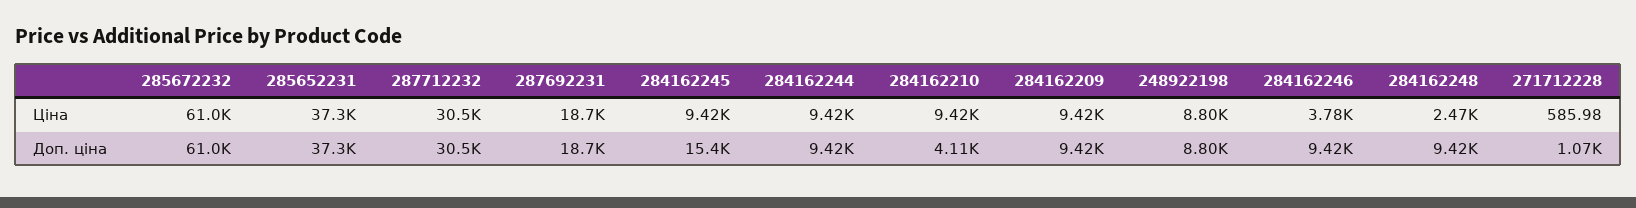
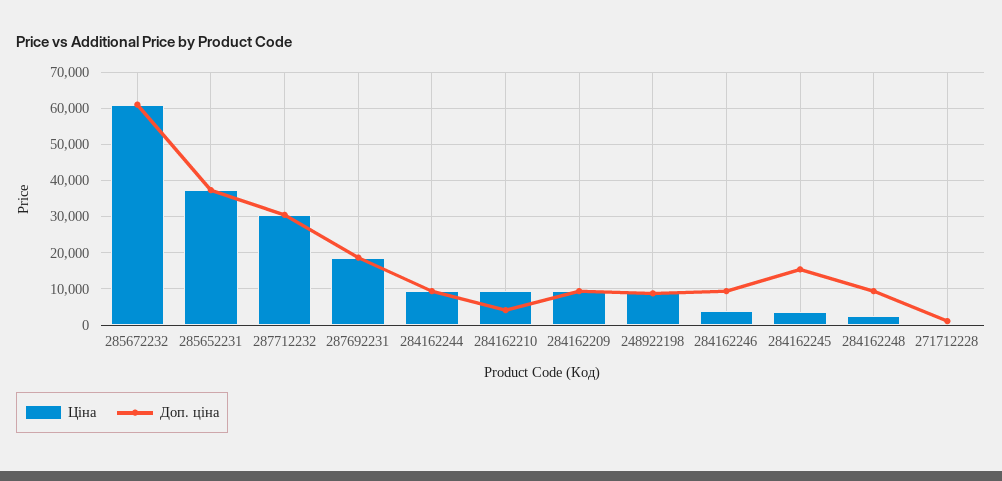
  {
    "Ціна": {
      "285672232": 61000,
      "285652231": 37300,
      "287712232": 30500,
      "287692231": 18700,
-     "284162245": 9420,
+     "284162245": 4000,
      "284162244": 9420,
      "284162210": 9420,
      "284162209": 9420,
      "248922198": 8800,
      "284162246": 3780,
      "284162248": 2470,
      "271712228": 585.98
    },
    "Доп. ціна": {
      "285672232": 61000,
      "285652231": 37300,
      "287712232": 30500,
      "287692231": 18700,
      "284162245": 15400,
      "284162244": 9420,
      "284162210": 4110,
      "284162209": 9420,
      "248922198": 8800,
      "284162246": 9420,
      "284162248": 9420,
      "271712228": 1070
    }
  }

